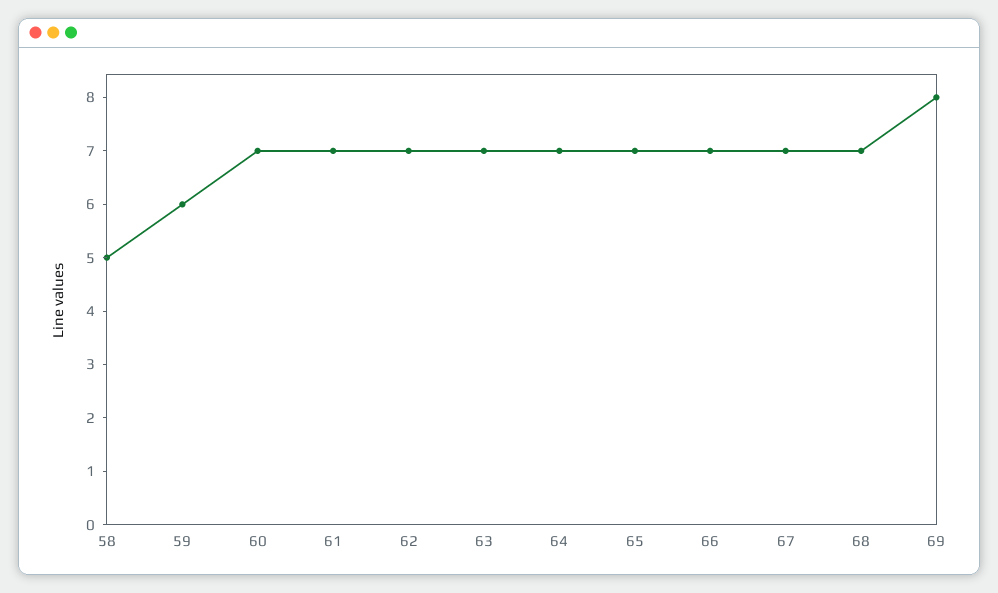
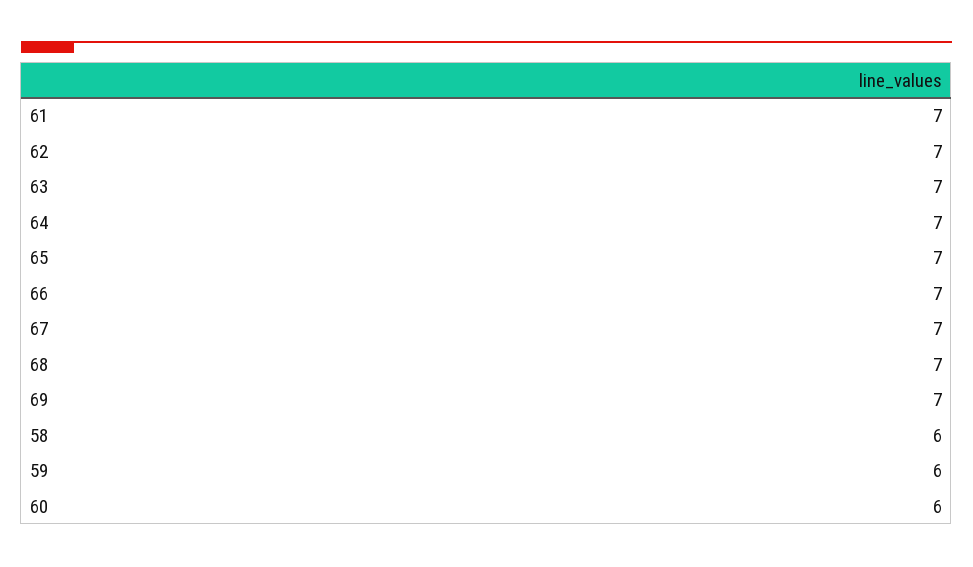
  {
-   "58": 5,
+   "58": 6,
    "59": 6,
-   "60": 7,
+   "60": 6,
    "61": 7,
    "62": 7,
    "63": 7,
    "64": 7,
    "65": 7,
    "66": 7,
    "67": 7,
    "68": 7,
-   "69": 8
+   "69": 7
  }

